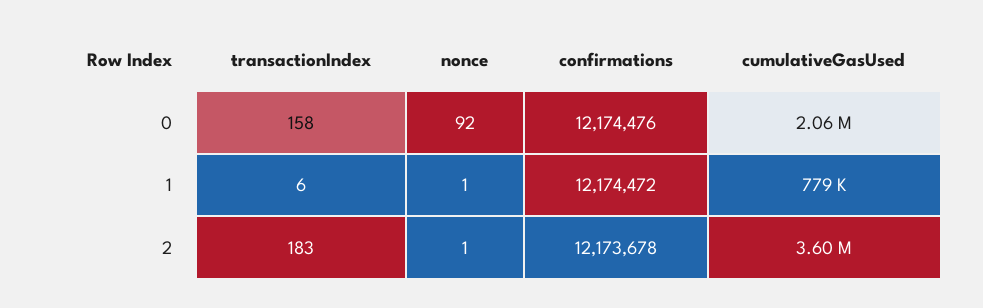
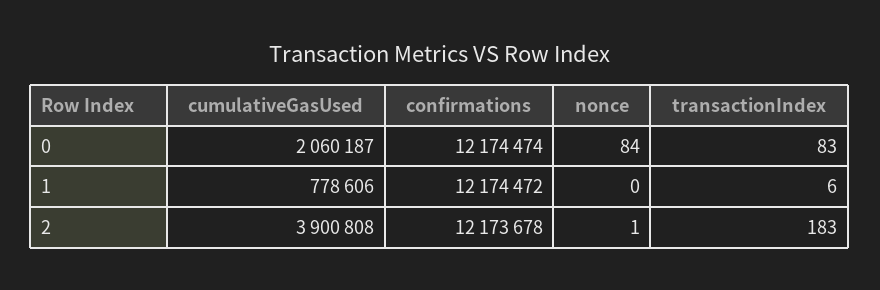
  {
    "transactionIndex": {
-     "0": 158,
+     "0": 83,
      "1": 6,
      "2": 183
    },
    "nonce": {
-     "0": 92,
+     "0": 84,
-     "1": 1,
+     "1": 0,
      "2": 1
    },
    "confirmations": {
-     "0": 12174476,
+     "0": 12174474,
      "1": 12174472,
      "2": 12173678
    },
    "cumulativeGasUsed": {
      "0": 2060187,
      "1": 778606,
-     "2": 3600000
+     "2": 3900808
    }
  }

